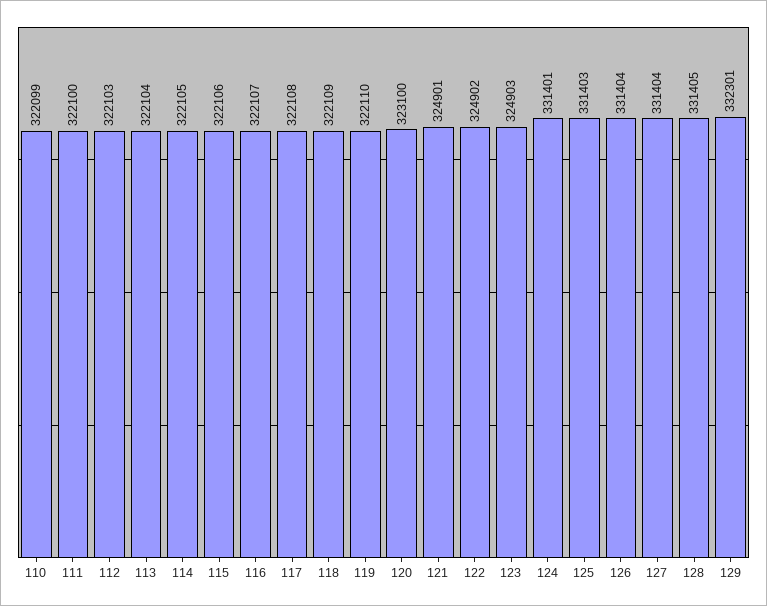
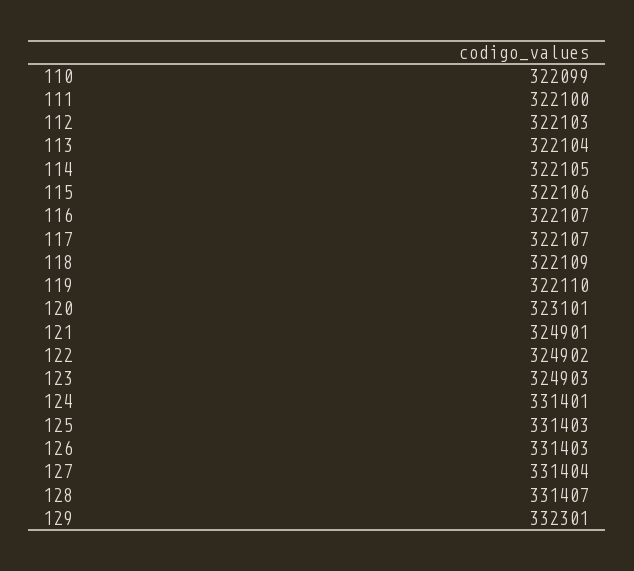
  {
    "110": 322099,
    "111": 322100,
    "112": 322103,
    "113": 322104,
    "114": 322105,
    "115": 322106,
    "116": 322107,
-   "117": 322108,
+   "117": 322107,
    "118": 322109,
    "119": 322110,
-   "120": 323100,
+   "120": 323101,
    "121": 324901,
    "122": 324902,
    "123": 324903,
    "124": 331401,
    "125": 331403,
-   "126": 331404,
+   "126": 331403,
    "127": 331404,
-   "128": 331405,
+   "128": 331407,
    "129": 332301
  }

